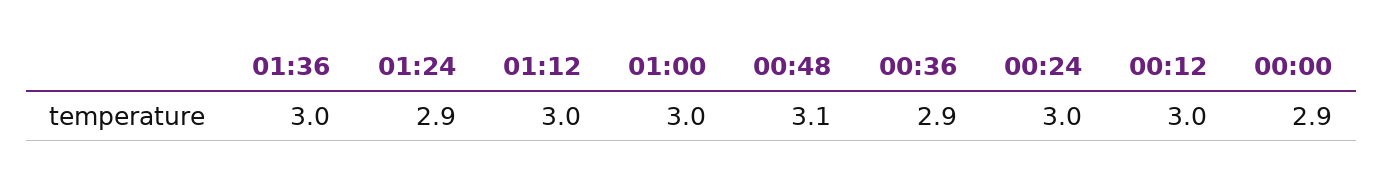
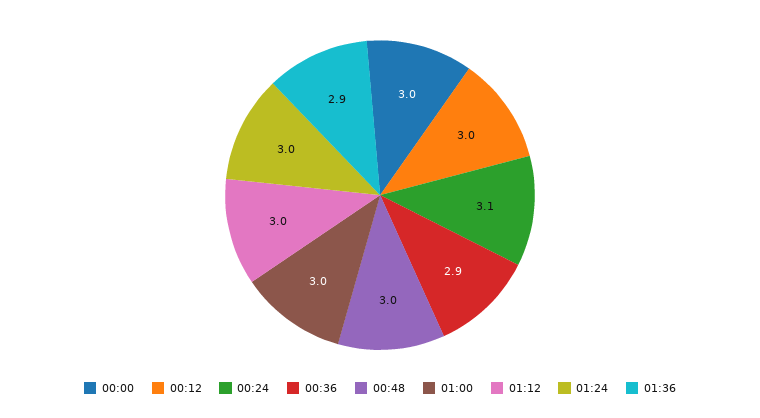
  {
-   "01:36": 3,
+   "01:36": 2.9,
-   "01:24": 2.9,
+   "01:24": 3,
    "01:12": 3,
    "01:00": 3,
-   "00:48": 3.1,
+   "00:48": 3,
    "00:36": 2.9,
-   "00:24": 3,
+   "00:24": 3.1,
    "00:12": 3,
-   "00:00": 2.9
+   "00:00": 3
  }

